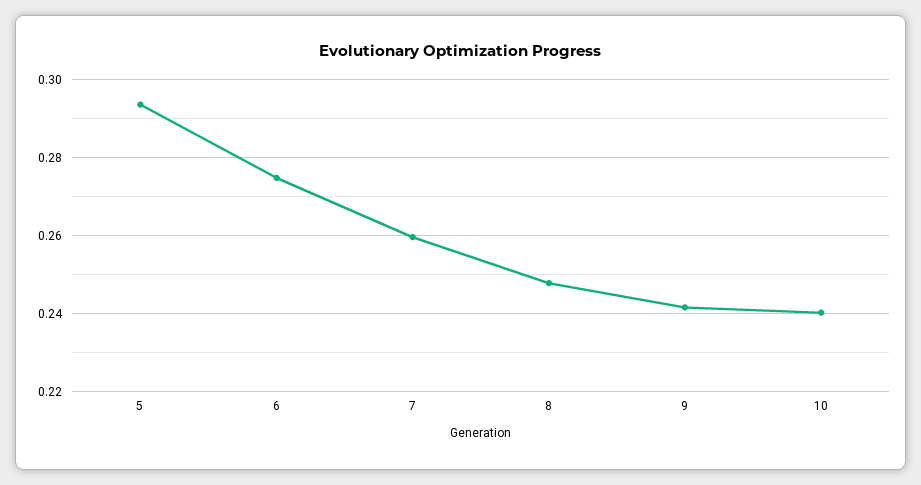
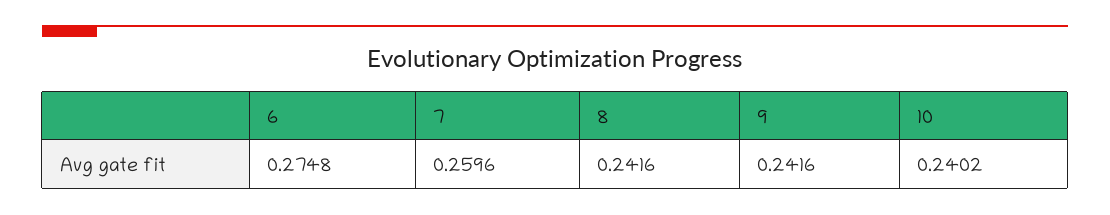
  {
-   "5": 0.294,
    "6": 0.2748,
    "7": 0.2596,
-   "8": 0.248,
+   "8": 0.2416,
    "9": 0.2416,
    "10": 0.2402
  }

